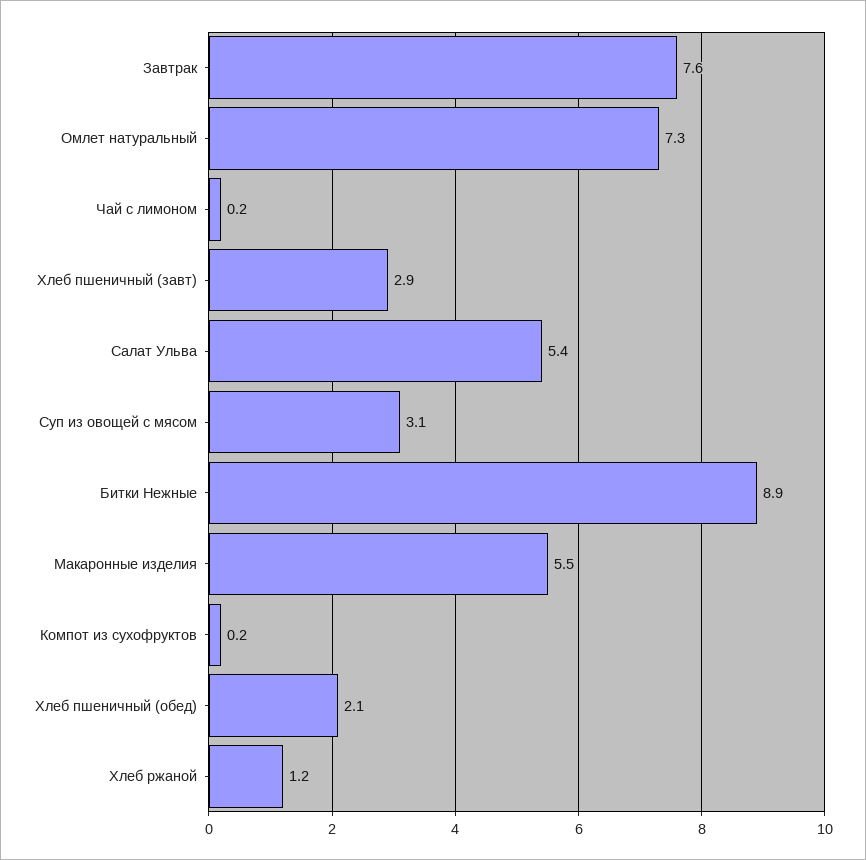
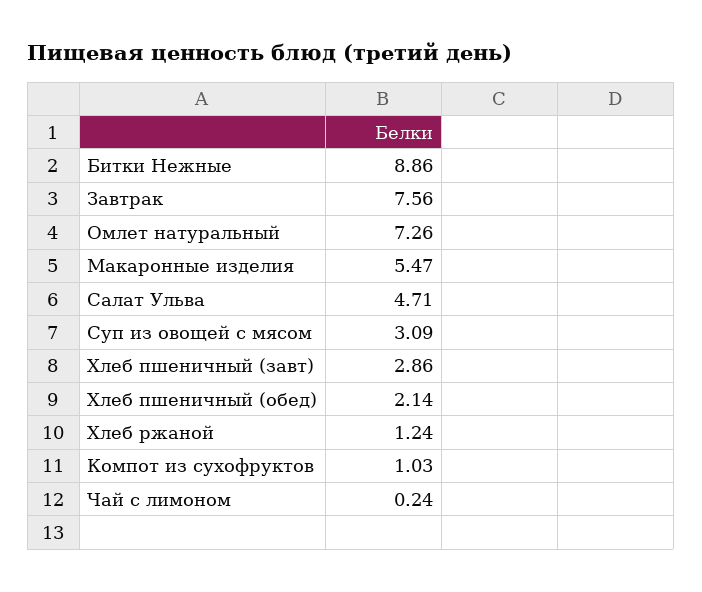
  {
    "Завтрак": 7.56,
    "Омлет натуральный": 7.26,
    "Чай с лимоном": 0.24,
    "Хлеб пшеничный (завт)": 2.86,
-   "Салат Ульва": 5.4,
+   "Салат Ульва": 4.71,
    "Суп из овощей с мясом": 3.09,
    "Битки Нежные": 8.86,
    "Макаронные изделия": 5.47,
-   "Компот из сухофруктов": 0.2,
+   "Компот из сухофруктов": 1.03,
    "Хлеб пшеничный (обед)": 2.14,
    "Хлеб ржаной": 1.24
  }

